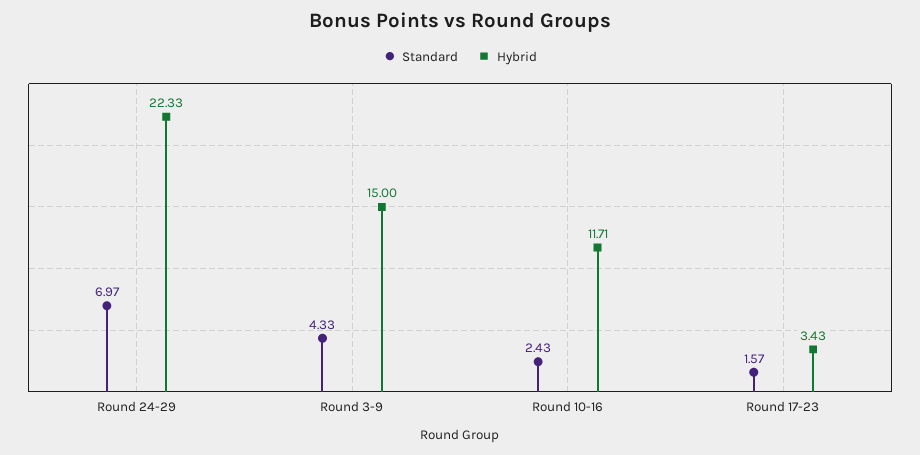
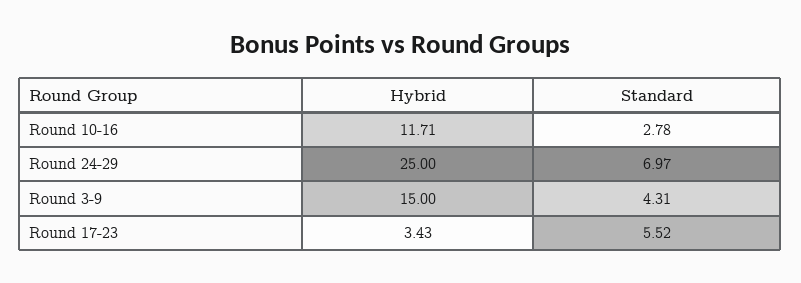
  {
    "Standard": {
      "Round 24-29": 6.97,
-     "Round 3-9": 4.33,
+     "Round 3-9": 4.31,
-     "Round 10-16": 2.43,
+     "Round 10-16": 2.78,
-     "Round 17-23": 1.57
+     "Round 17-23": 5.52
    },
    "Hybrid": {
-     "Round 24-29": 22.33,
+     "Round 24-29": 25,
      "Round 3-9": 15,
      "Round 10-16": 11.71,
      "Round 17-23": 3.43
    }
  }

